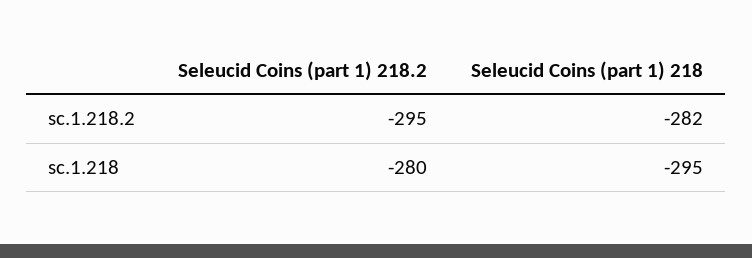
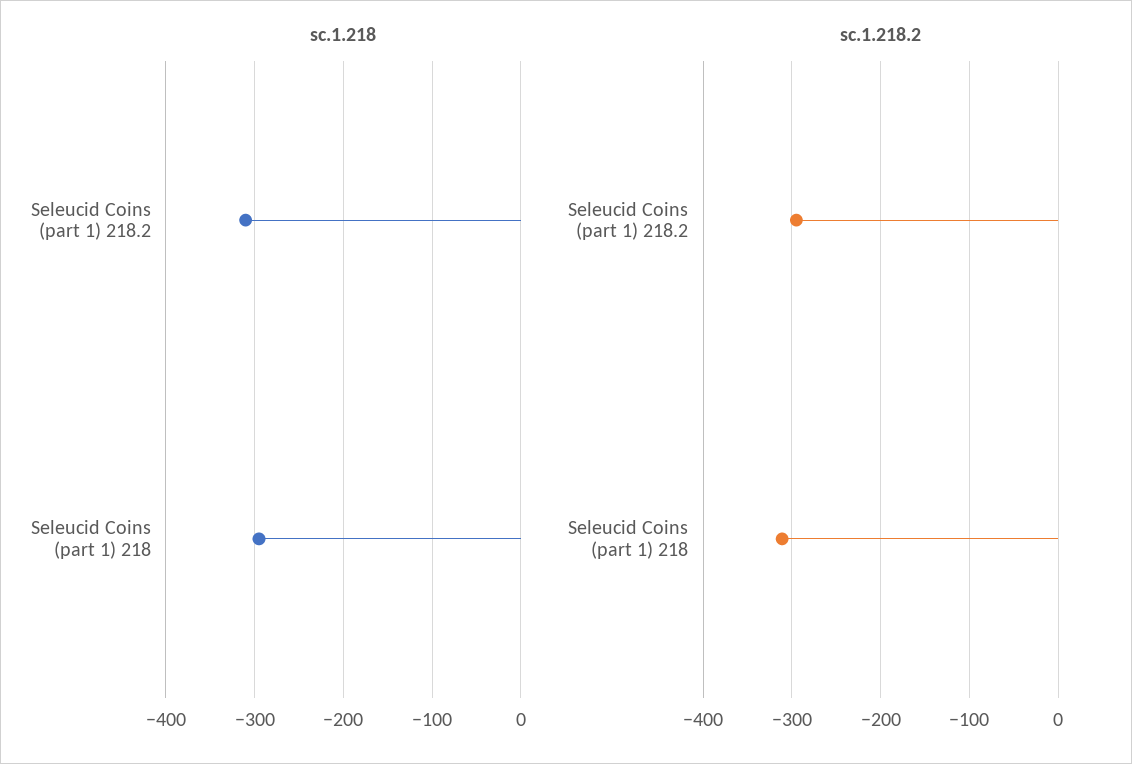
  {
    "sc.1.218.2": {
      "Seleucid Coins (part 1) 218.2": -295,
-     "Seleucid Coins (part 1) 218": -282
+     "Seleucid Coins (part 1) 218": -310
    },
    "sc.1.218": {
-     "Seleucid Coins (part 1) 218.2": -280,
+     "Seleucid Coins (part 1) 218.2": -310,
      "Seleucid Coins (part 1) 218": -295
    }
  }

